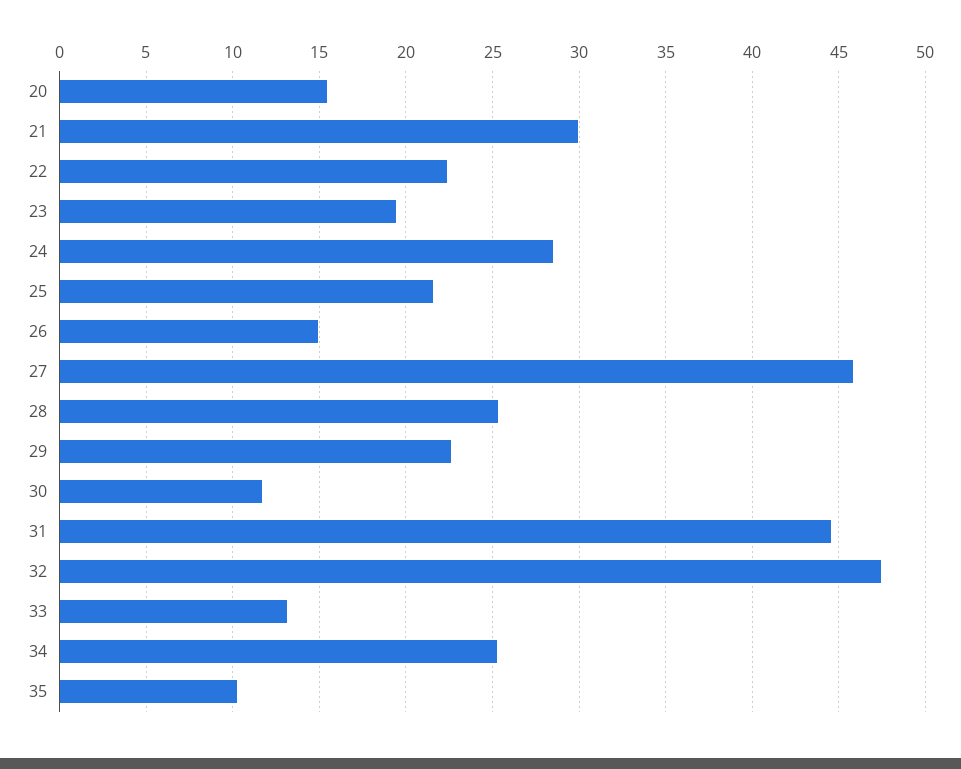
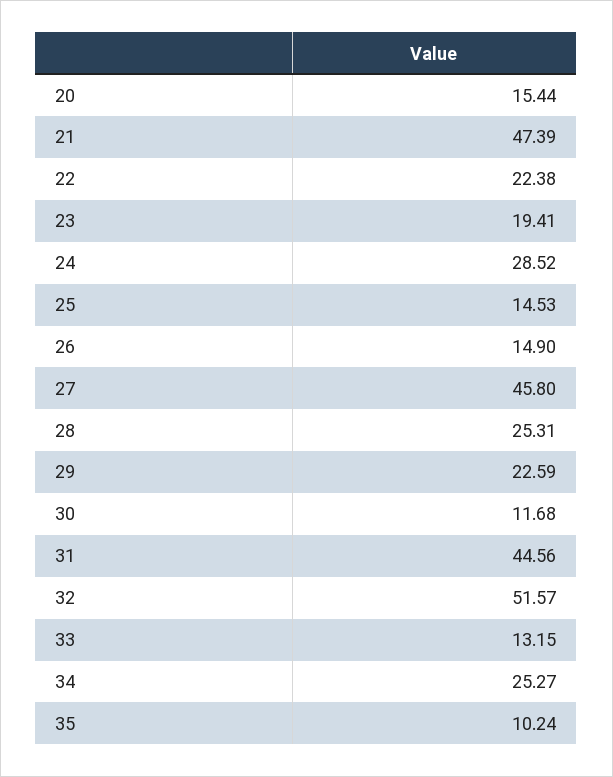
  {
    "20": 15.44,
-   "21": 30,
+   "21": 47.39,
    "22": 22.38,
    "23": 19.41,
    "24": 28.52,
-   "25": 21.5,
+   "25": 14.53,
    "26": 14.9,
    "27": 45.8,
    "28": 25.31,
    "29": 22.59,
    "30": 11.68,
    "31": 44.56,
-   "32": 47.5,
+   "32": 51.57,
    "33": 13.15,
    "34": 25.27,
    "35": 10.24
  }

